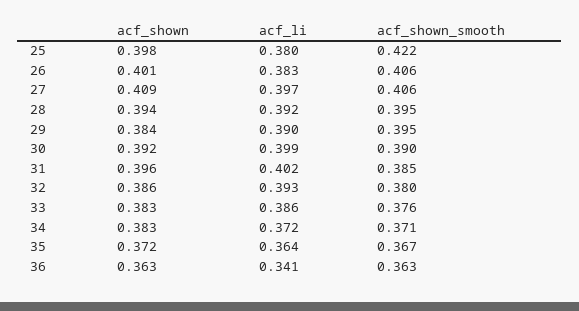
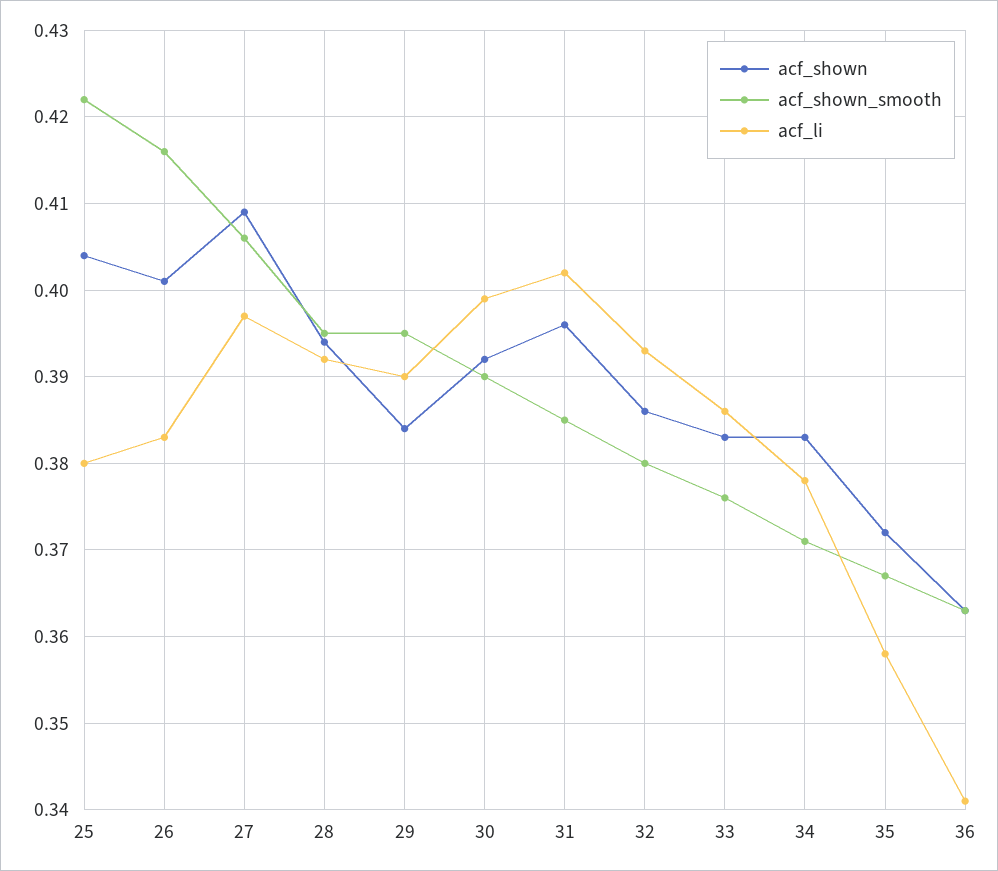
  {
    "acf_shown": {
-     "25": 0.398,
+     "25": 0.404,
      "26": 0.401,
      "27": 0.409,
      "28": 0.394,
      "29": 0.384,
      "30": 0.392,
      "31": 0.396,
      "32": 0.386,
      "33": 0.383,
      "34": 0.383,
      "35": 0.372,
      "36": 0.363
    },
    "acf_li": {
      "25": 0.38,
      "26": 0.383,
      "27": 0.397,
      "28": 0.392,
      "29": 0.39,
      "30": 0.399,
      "31": 0.402,
      "32": 0.393,
      "33": 0.386,
-     "34": 0.372,
+     "34": 0.378,
-     "35": 0.364,
+     "35": 0.358,
      "36": 0.341
    },
    "acf_shown_smooth": {
      "25": 0.422,
-     "26": 0.406,
+     "26": 0.416,
      "27": 0.406,
      "28": 0.395,
      "29": 0.395,
      "30": 0.39,
      "31": 0.385,
      "32": 0.38,
      "33": 0.376,
      "34": 0.371,
      "35": 0.367,
      "36": 0.363
    }
  }

